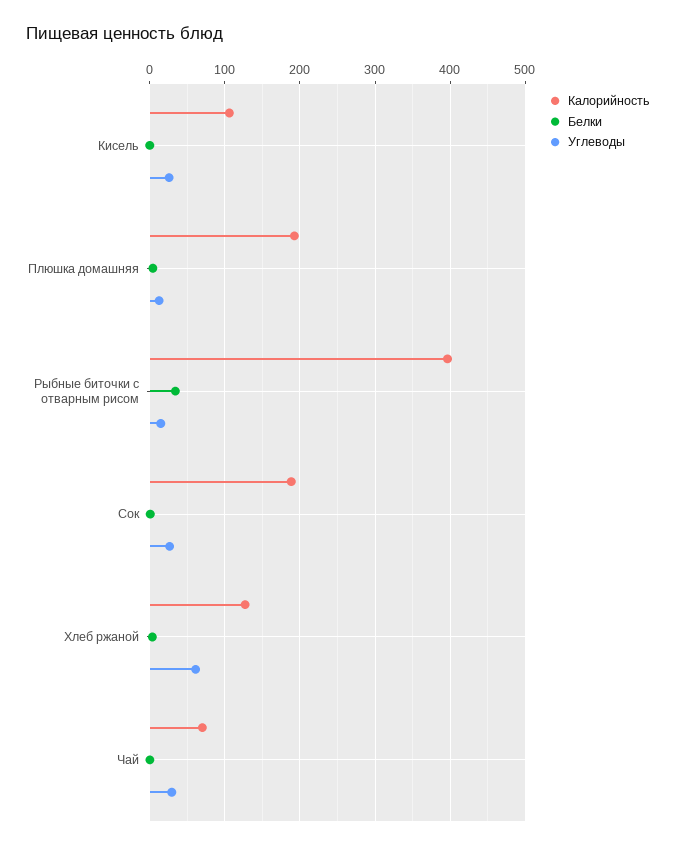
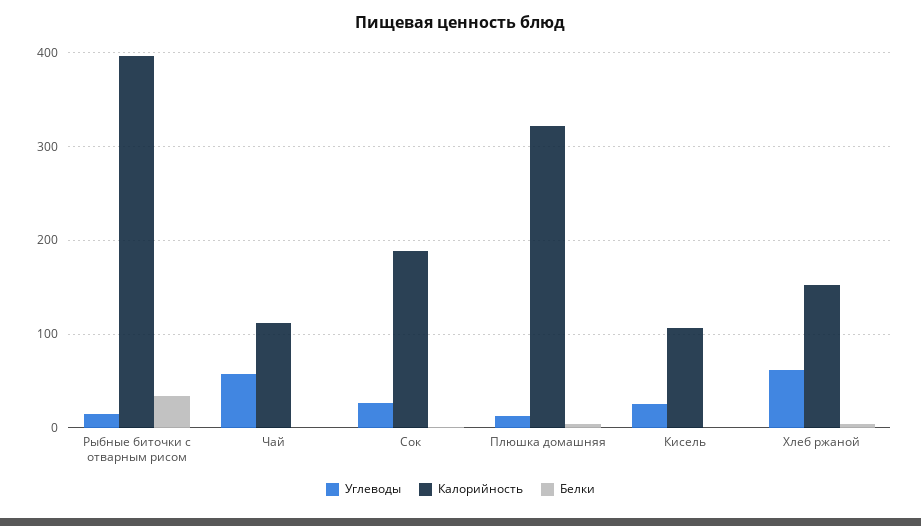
  {
    "Калорийность": {
      "Кисель": 110,
-     "Плюшка домашняя": 190,
+     "Плюшка домашняя": 320,
      "Рыбные биточки с отварным рисом": 400,
      "Сок": 190,
-     "Хлеб ржаной": 130,
+     "Хлеб ржаной": 150,
-     "Чай": 70
+     "Чай": 110
    },
    "Белки": {
      "Кисель": 0,
      "Плюшка домашняя": 0,
      "Рыбные биточки с отварным рисом": 30,
      "Сок": 0,
      "Хлеб ржаной": 0,
      "Чай": 0
    },
    "Углеводы": {
      "Кисель": 30,
      "Плюшка домашняя": 10,
      "Рыбные биточки с отварным рисом": 10,
      "Сок": 30,
      "Хлеб ржаной": 60,
-     "Чай": 30
+     "Чай": 60
    }
  }

